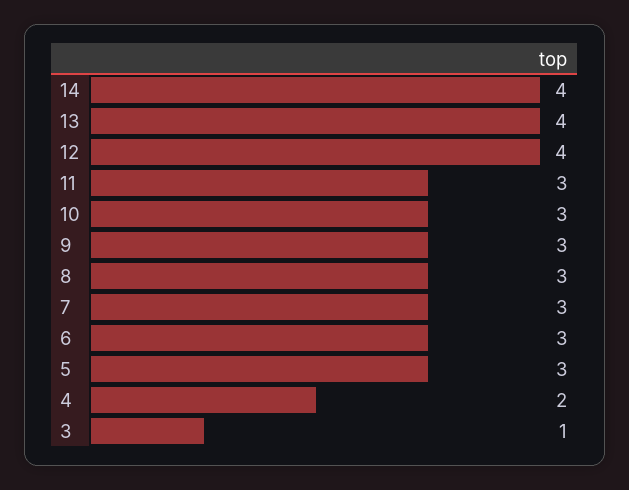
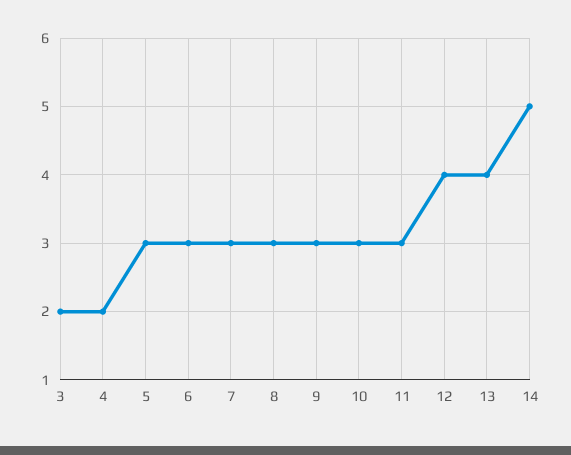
  {
-   "14": 4,
+   "14": 5,
    "13": 4,
    "12": 4,
    "11": 3,
    "10": 3,
    "9": 3,
    "8": 3,
    "7": 3,
    "6": 3,
    "5": 3,
    "4": 2,
-   "3": 1
+   "3": 2
  }

